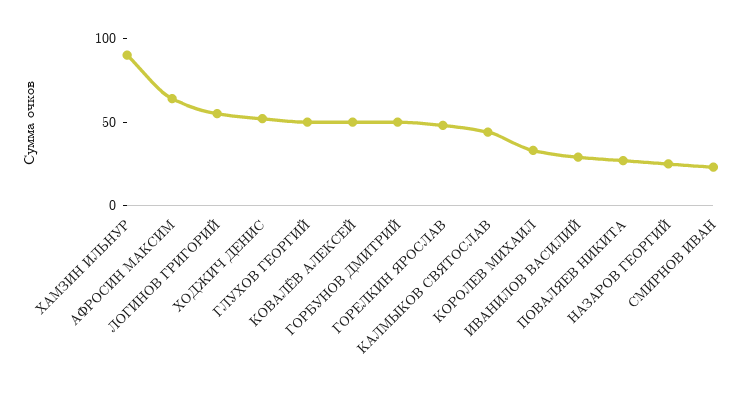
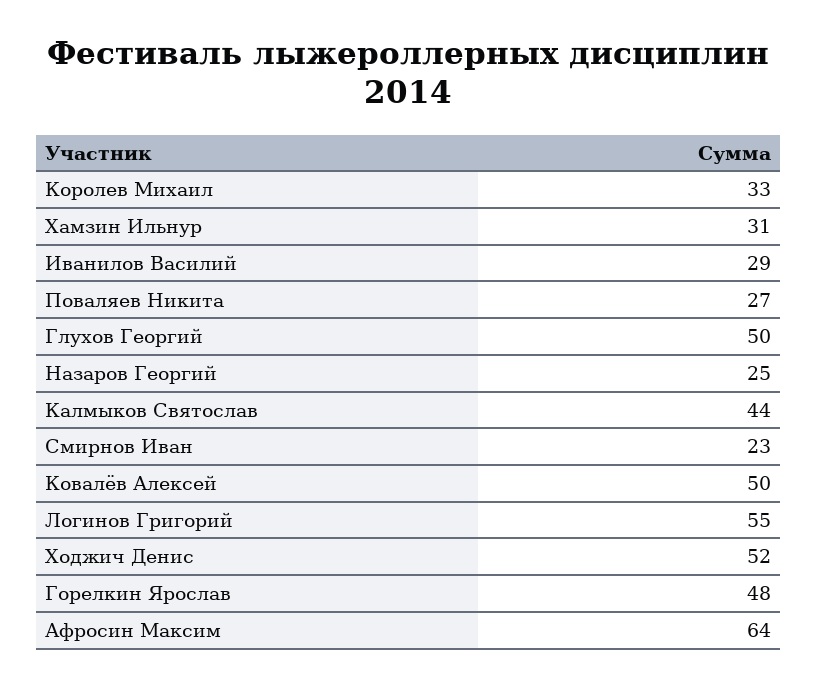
  {
-   "ХАМЗИН ИЛЬНУР": 90,
+   "ХАМЗИН ИЛЬНУР": 31,
    "АФРОСИН МАКСИМ": 64,
    "ЛОГИНОВ ГРИГОРИЙ": 55,
    "ХОДЖИЧ ДЕНИС": 52,
    "ГЛУХОВ ГЕОРГИЙ": 50,
    "КОВАЛЁВ АЛЕКСЕЙ": 50,
-   "ГОРБУНОВ ДМИТРИЙ": 50,
    "ГОРЕЛКИН ЯРОСЛАВ": 48,
    "КАЛМЫКОВ СВЯТОСЛАВ": 44,
    "КОРОЛЕВ МИХАИЛ": 33,
    "ИВАНИЛОВ ВАСИЛИЙ": 29,
    "ПОВАЛЯЕВ НИКИТА": 27,
    "НАЗАРОВ ГЕОРГИЙ": 25,
    "СМИРНОВ ИВАН": 23
  }

